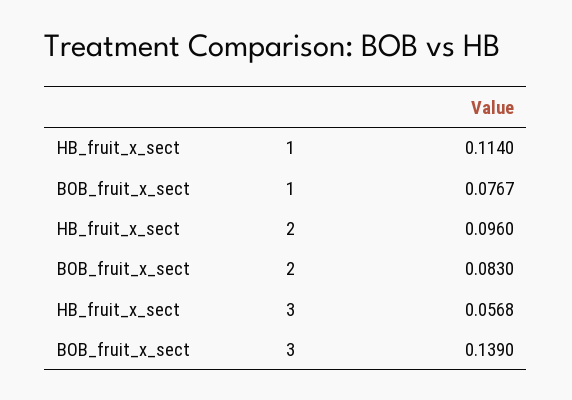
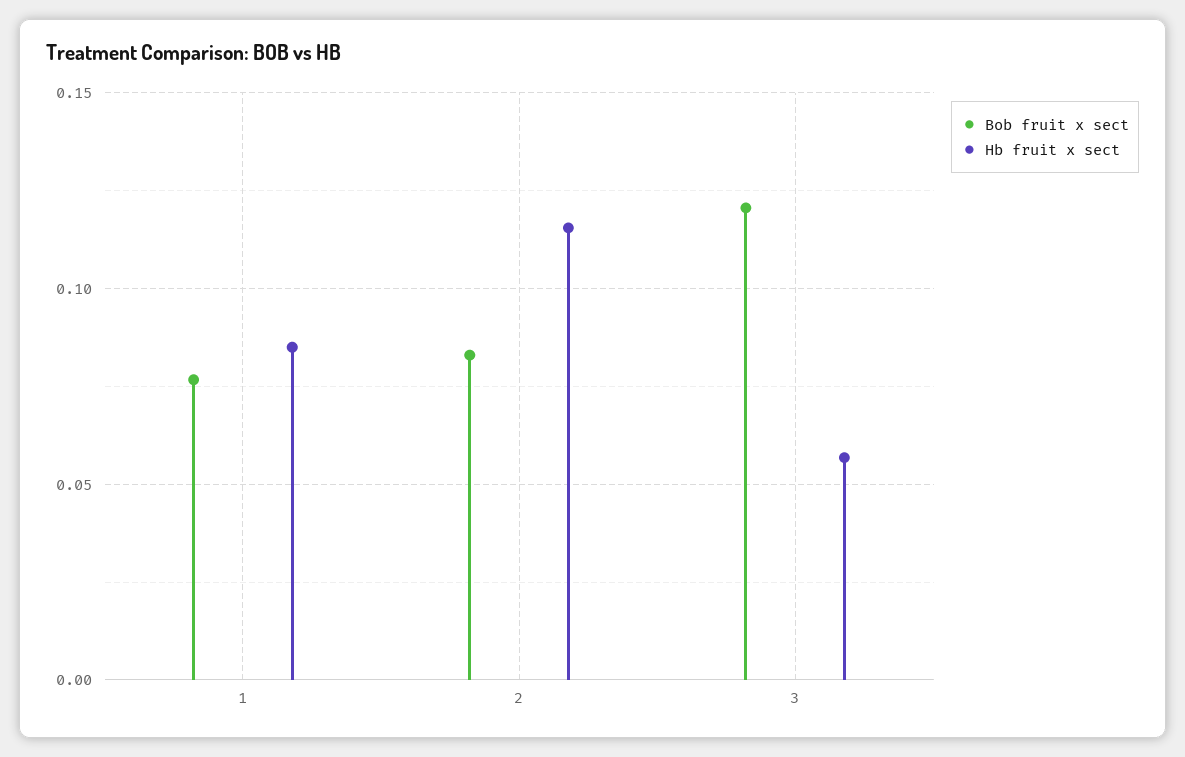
  {
    "HB_fruit_x_sect": {
-     "1": 0.114,
+     "1": 0.085,
-     "2": 0.096,
+     "2": 0.115,
      "3": 0.0568
    },
    "BOB_fruit_x_sect": {
      "1": 0.0767,
      "2": 0.083,
-     "3": 0.139
+     "3": 0.12
    }
  }

